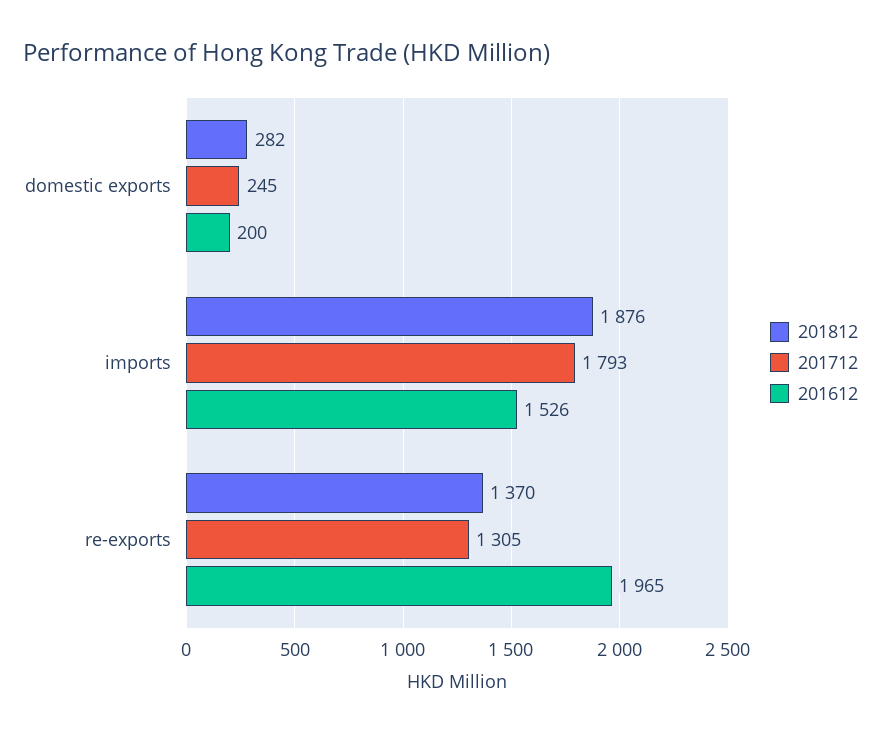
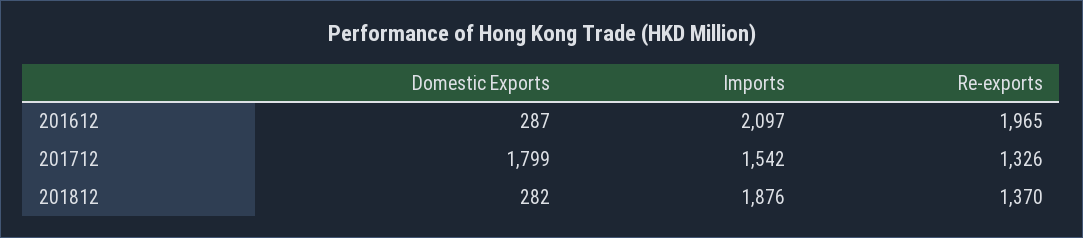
  {
    "201812": {
      "domestic exports": 282,
      "imports": 1876,
      "re-exports": 1370
    },
    "201712": {
-     "domestic exports": 245,
+     "domestic exports": 1799,
-     "imports": 1793,
+     "imports": 1542,
-     "re-exports": 1305
+     "re-exports": 1326
    },
    "201612": {
-     "domestic exports": 200,
+     "domestic exports": 287,
-     "imports": 1526,
+     "imports": 2097,
      "re-exports": 1965
    }
  }

